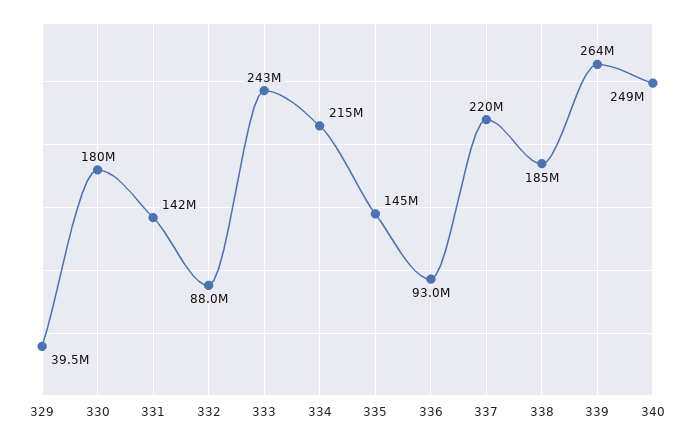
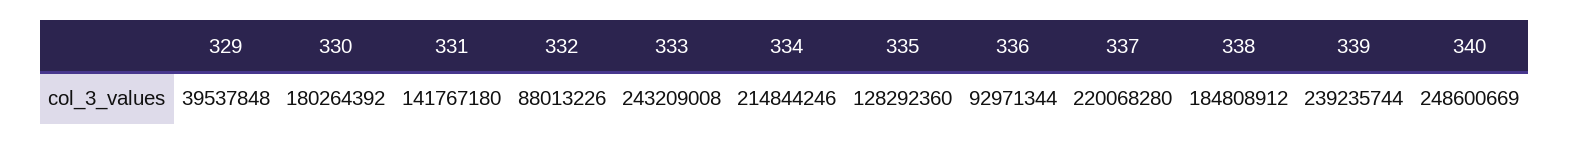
  {
    "329": 39537848,
    "330": 180264392,
    "331": 141767180,
    "332": 88013226,
    "333": 243209008,
    "334": 214844246,
-   "335": 145000000,
+   "335": 128292360,
    "336": 92971344,
    "337": 220068280,
    "338": 184808912,
-   "339": 264000000,
+   "339": 239235744,
    "340": 248600669
  }

